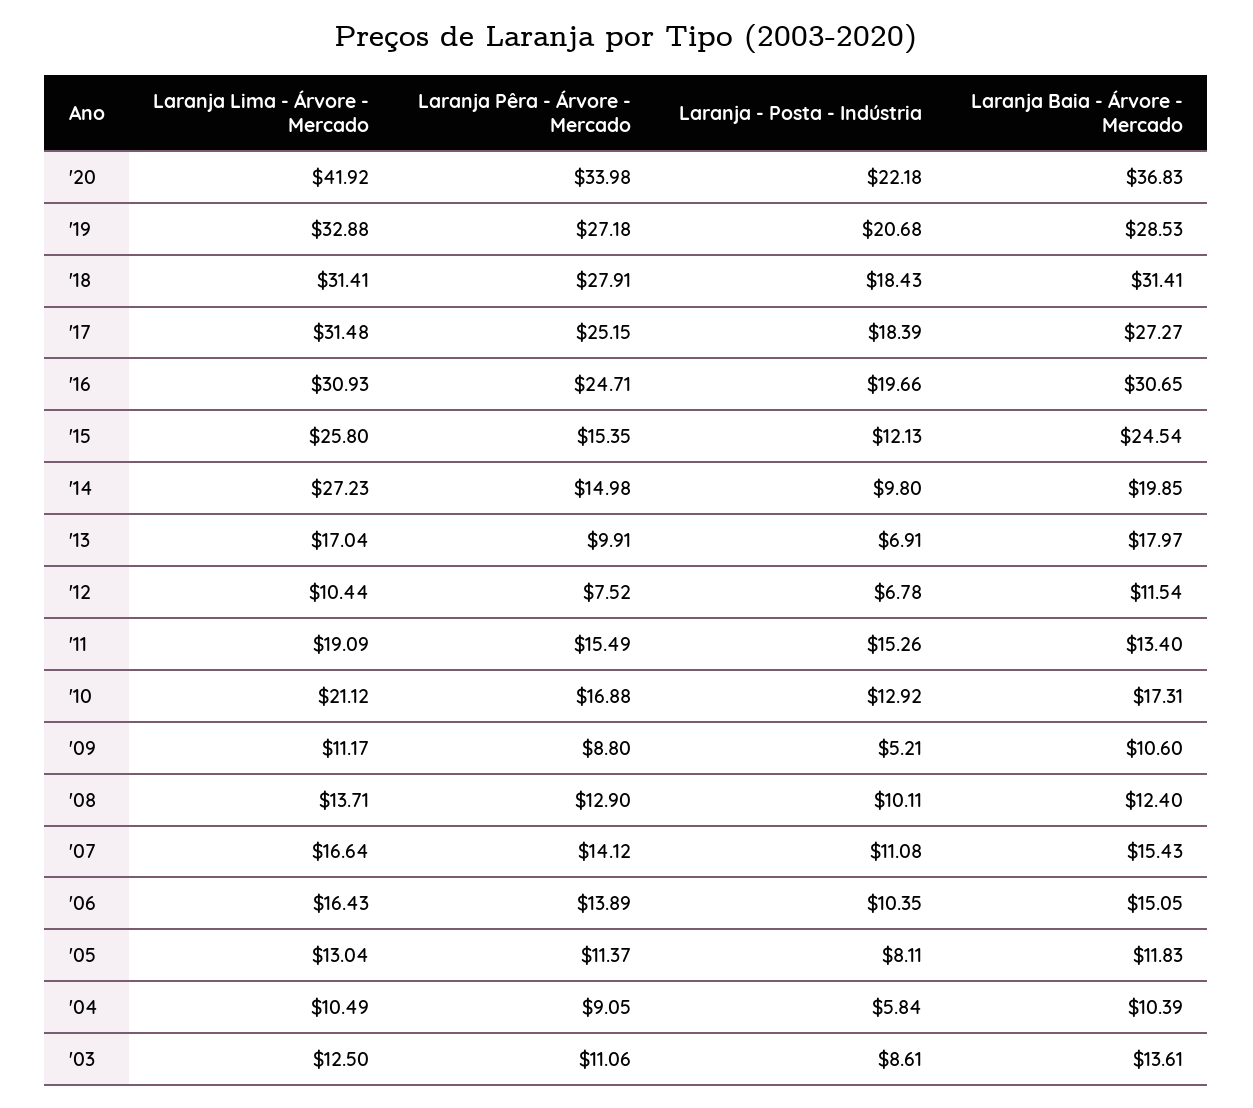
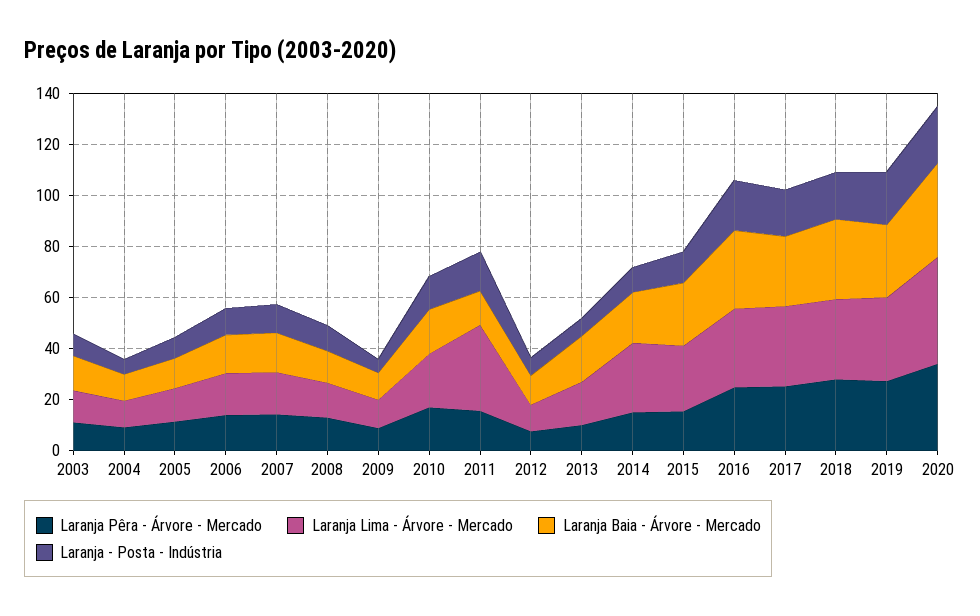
  {
    "Laranja Lima - Árvore - Mercado": {
      "'20": 41.92,
      "'19": 32.88,
      "'18": 31.41,
      "'17": 31.48,
      "'16": 30.93,
      "'15": 25.8,
      "'14": 27.23,
      "'13": 17.04,
      "'12": 10.44,
-     "'11": 19.09,
+     "'11": 35,
      "'10": 21.12,
      "'09": 11.17,
      "'08": 13.71,
      "'07": 16.64,
      "'06": 16.43,
      "'05": 13.04,
      "'04": 10.49,
      "'03": 12.5
    },
    "Laranja Pêra - Árvore - Mercado": {
      "'20": 33.98,
      "'19": 27.18,
      "'18": 27.91,
      "'17": 25.15,
      "'16": 24.71,
      "'15": 15.35,
      "'14": 14.98,
      "'13": 9.91,
      "'12": 7.52,
      "'11": 15.49,
      "'10": 16.88,
      "'09": 8.8,
      "'08": 12.9,
      "'07": 14.12,
      "'06": 13.89,
      "'05": 11.37,
      "'04": 9.05,
      "'03": 11.06
    },
    "Laranja - Posta - Indústria": {
      "'20": 22.18,
      "'19": 20.68,
      "'18": 18.43,
      "'17": 18.39,
      "'16": 19.66,
      "'15": 12.13,
      "'14": 9.8,
      "'13": 6.91,
      "'12": 6.78,
      "'11": 15.26,
      "'10": 12.92,
      "'09": 5.21,
      "'08": 10.11,
      "'07": 11.08,
      "'06": 10.35,
      "'05": 8.11,
      "'04": 5.84,
      "'03": 8.61
    },
    "Laranja Baia - Árvore - Mercado": {
      "'20": 36.83,
      "'19": 28.53,
      "'18": 31.41,
      "'17": 27.27,
      "'16": 30.65,
      "'15": 24.54,
      "'14": 19.85,
      "'13": 17.97,
      "'12": 11.54,
      "'11": 13.4,
      "'10": 17.31,
      "'09": 10.6,
      "'08": 12.4,
      "'07": 15.43,
      "'06": 15.05,
      "'05": 11.83,
      "'04": 10.39,
      "'03": 13.61
    }
  }

